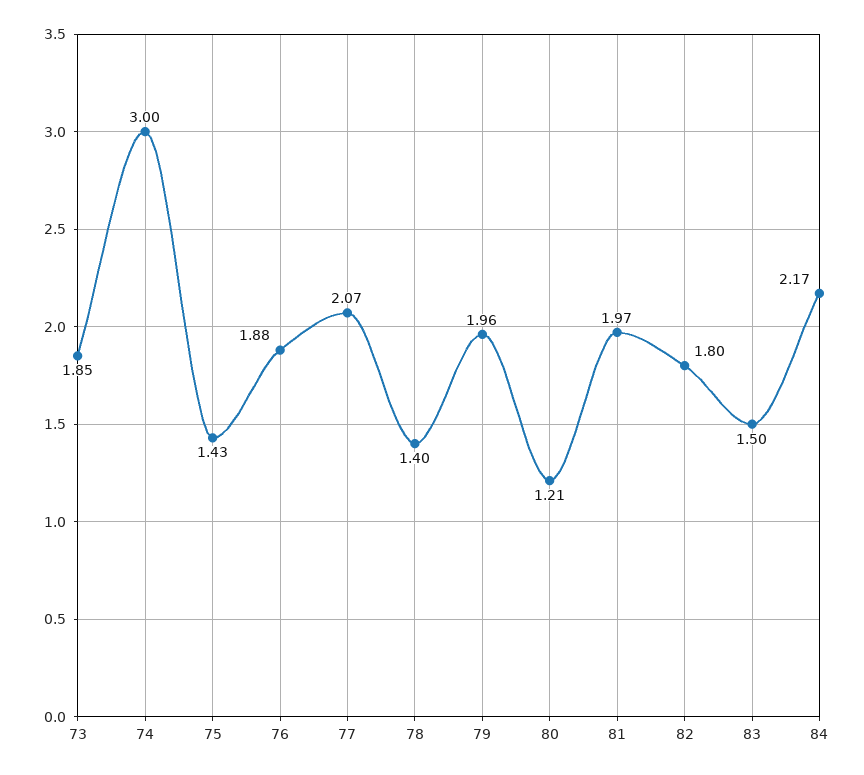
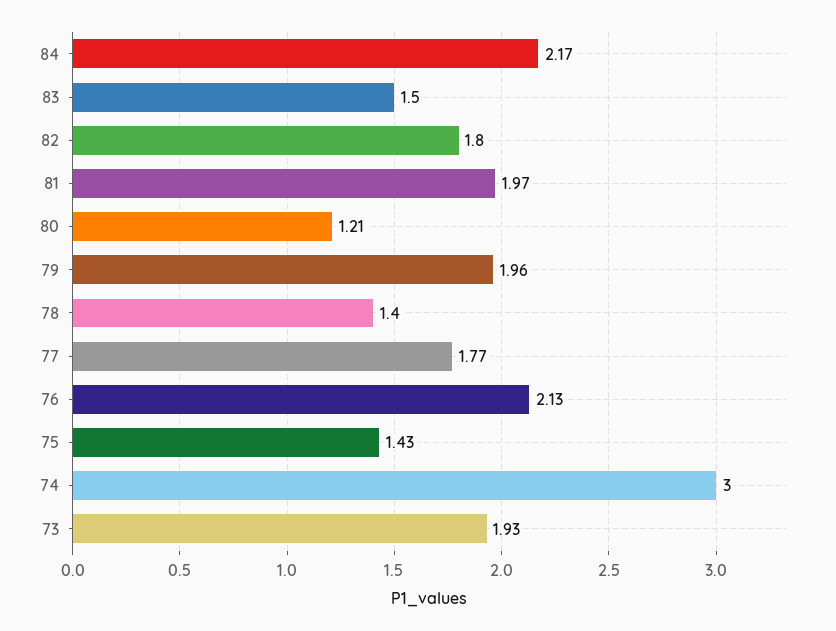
  {
-   "73": 1.85,
+   "73": 1.93,
    "74": 3,
    "75": 1.43,
-   "76": 1.88,
+   "76": 2.13,
-   "77": 2.07,
+   "77": 1.77,
    "78": 1.4,
    "79": 1.96,
    "80": 1.21,
    "81": 1.97,
    "82": 1.8,
    "83": 1.5,
    "84": 2.17
  }

